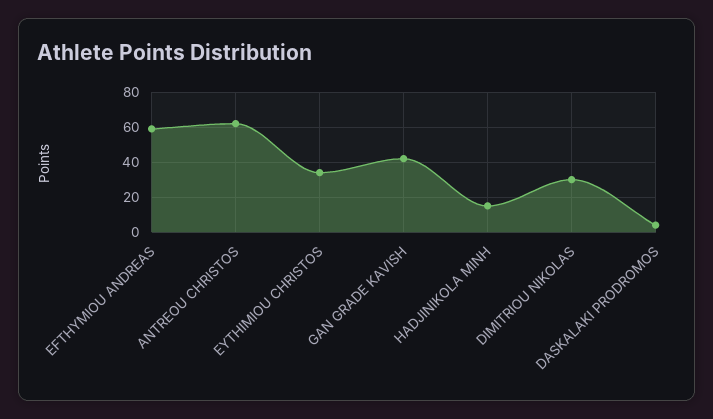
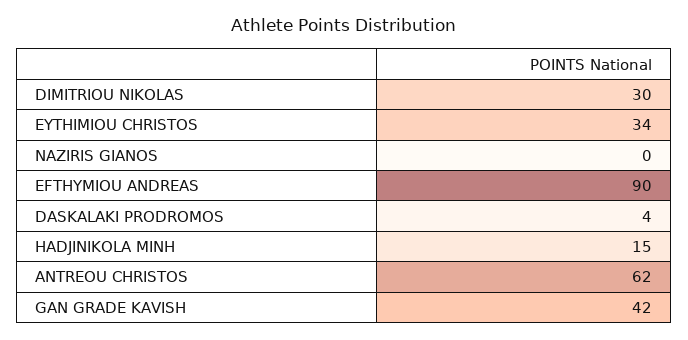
  {
-   "EFTHYMIOU ANDREAS": 60,
+   "EFTHYMIOU ANDREAS": 90,
    "ANTREOU CHRISTOS": 62,
    "EYTHIMIOU CHRISTOS": 34,
    "GAN GRADE KAVISH": 42,
    "HADJINIKOLA MINH": 15,
    "DIMITRIOU NIKOLAS": 30,
-   "DASKALAKI PRODROMOS": 4
+   "DASKALAKI PRODROMOS": 4,
+   "NAZIRIS GIANOS": 0
  }

